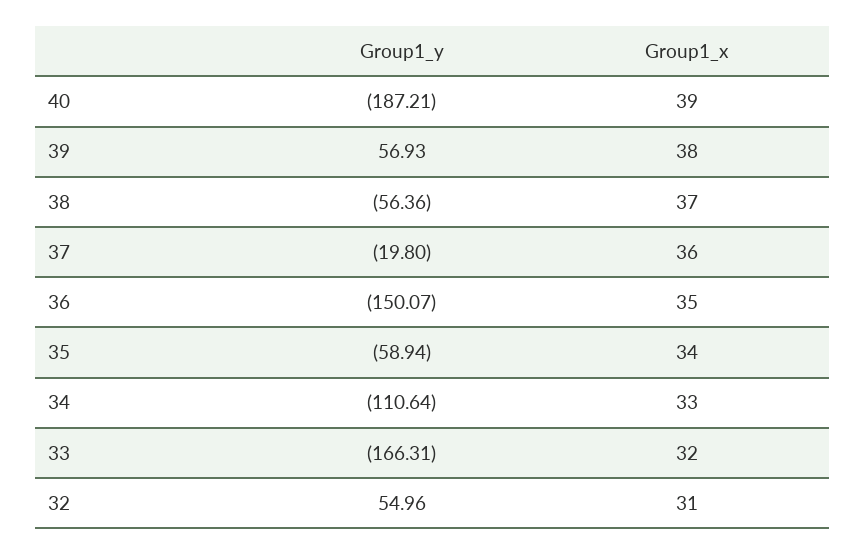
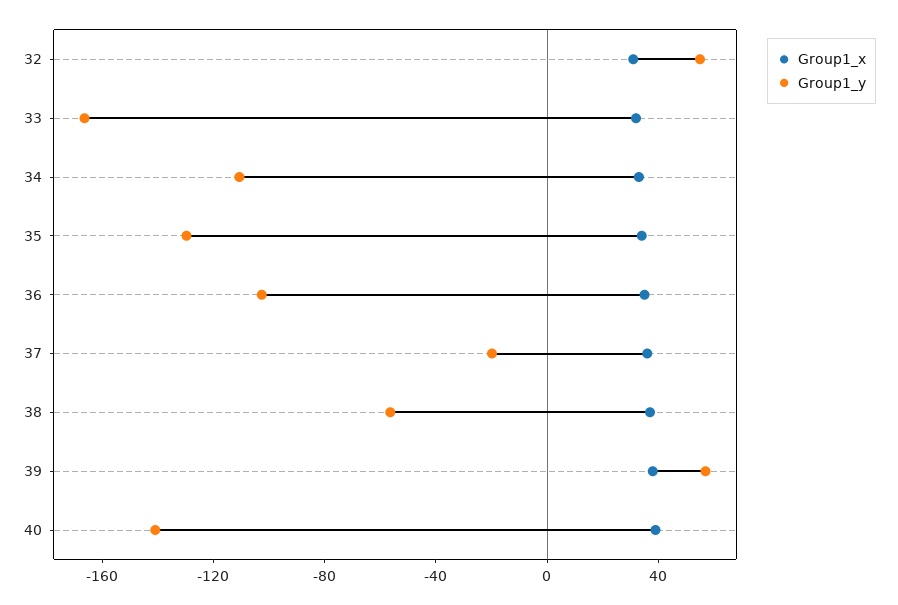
  {
    "Group1_y": {
-     "40": -187.21,
+     "40": -140,
      "39": 56.93,
      "38": -56.36,
      "37": -19.8,
-     "36": -150.07,
+     "36": -100,
-     "35": -58.94,
+     "35": -130,
      "34": -110.64,
      "33": -166.31,
      "32": 54.96
    },
    "Group1_x": {
      "40": 39,
      "39": 38,
      "38": 37,
      "37": 36,
      "36": 35,
      "35": 34,
      "34": 33,
      "33": 32,
      "32": 31
    }
  }

